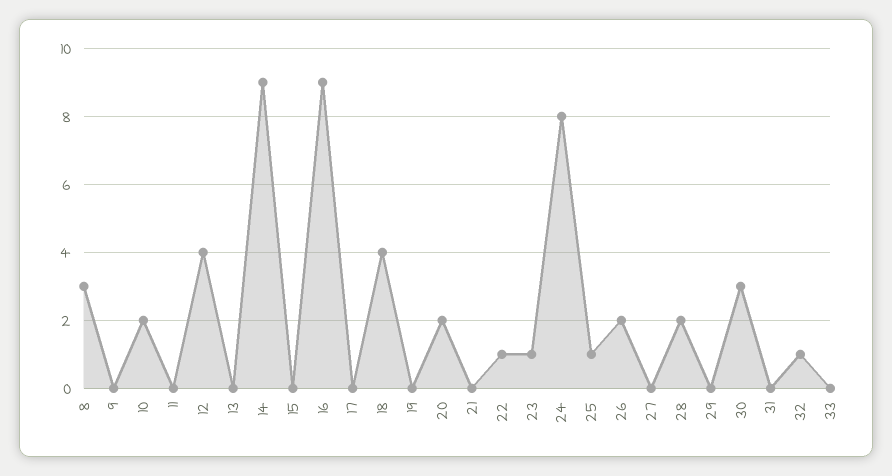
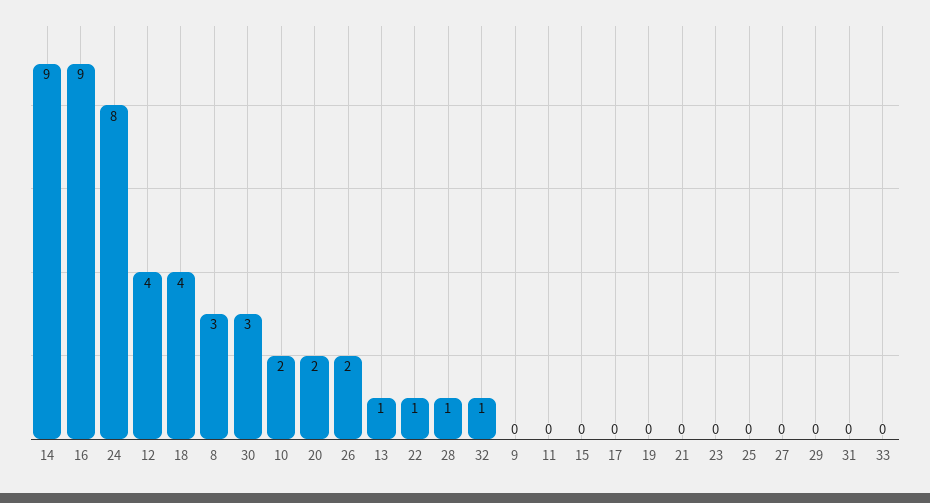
  {
    "8": 3,
    "9": 0,
    "10": 2,
    "11": 0,
    "12": 4,
-   "13": 0,
+   "13": 1,
    "14": 9,
    "15": 0,
    "16": 9,
    "17": 0,
    "18": 4,
    "19": 0,
    "20": 2,
    "21": 0,
    "22": 1,
-   "23": 1,
+   "23": 0,
    "24": 8,
-   "25": 1,
+   "25": 0,
    "26": 2,
    "27": 0,
-   "28": 2,
+   "28": 1,
    "29": 0,
    "30": 3,
    "31": 0,
    "32": 1,
    "33": 0
  }

